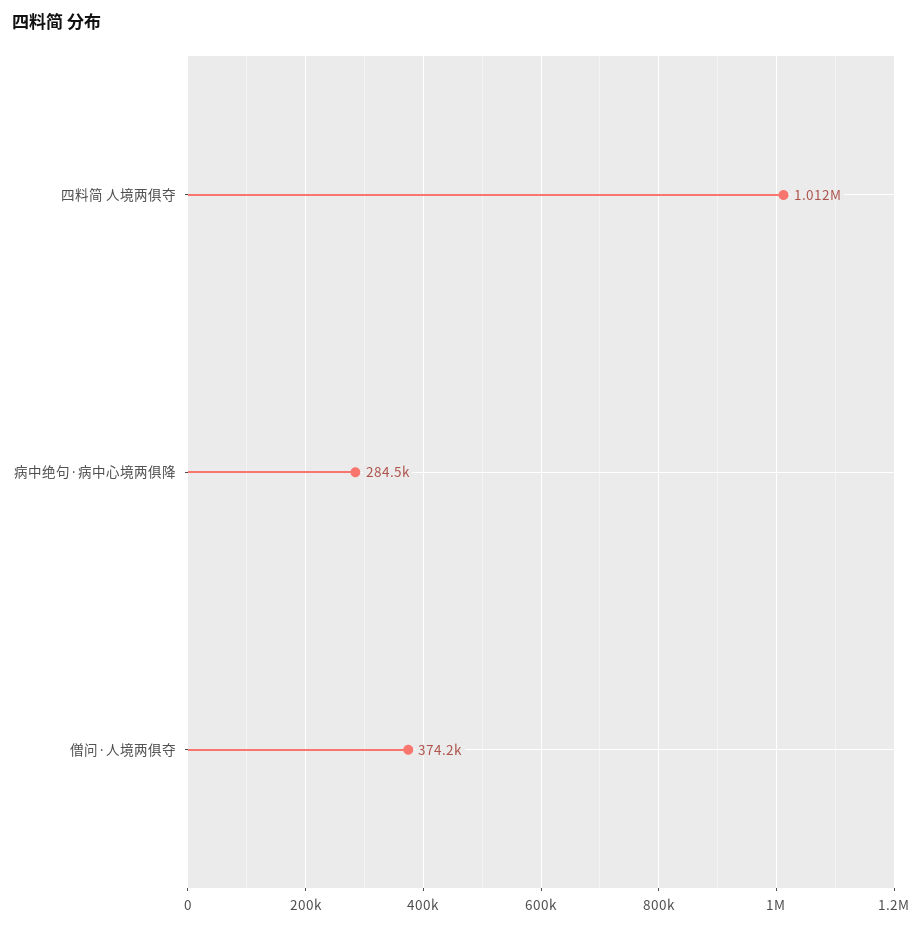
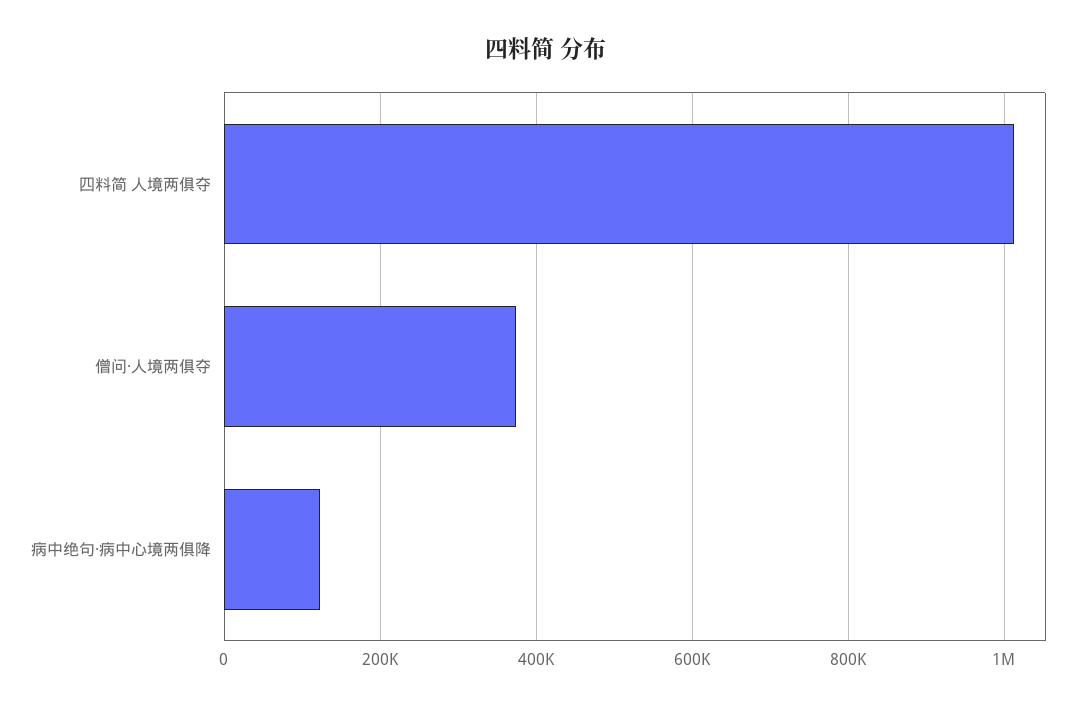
  {
    "四料简 人境两俱夺": 1012000,
-   "病中绝句·病中心境两俱降": 284500,
+   "病中绝句·病中心境两俱降": 120000,
    "僧问·人境两俱夺": 374200
  }

